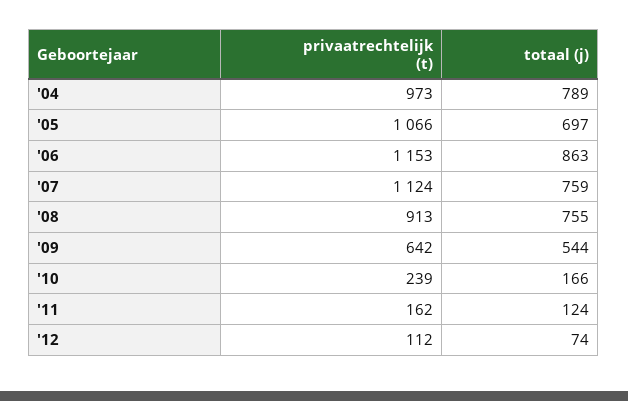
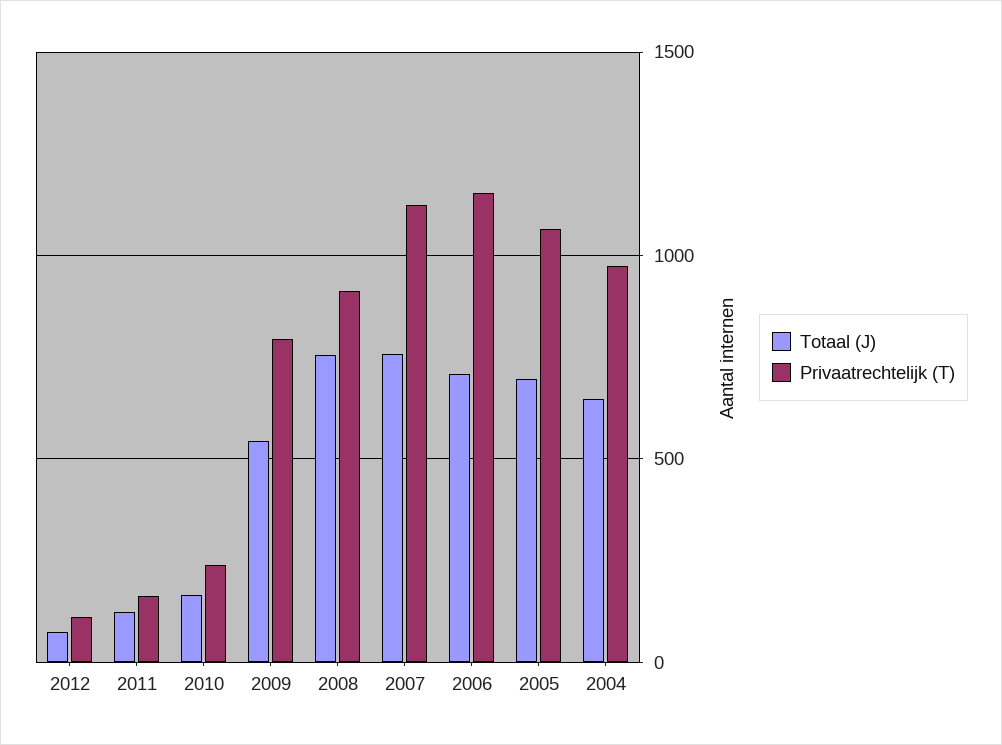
  {
    "privaatrechtelijk (t)": {
      "'04": 973,
      "'05": 1066,
      "'06": 1153,
      "'07": 1124,
      "'08": 913,
-     "'09": 642,
+     "'09": 800,
      "'10": 239,
      "'11": 162,
      "'12": 112
    },
    "totaal (j)": {
-     "'04": 789,
+     "'04": 650,
      "'05": 697,
-     "'06": 863,
+     "'06": 700,
      "'07": 759,
      "'08": 755,
      "'09": 544,
      "'10": 166,
      "'11": 124,
      "'12": 74
    }
  }

